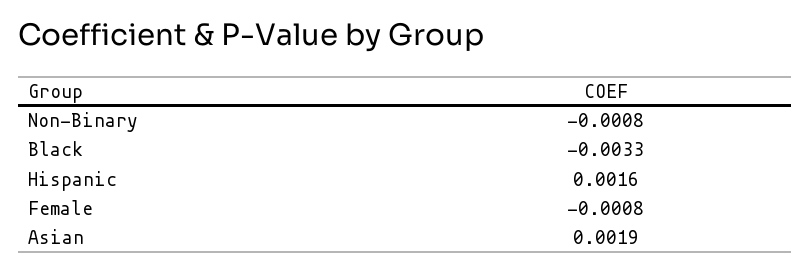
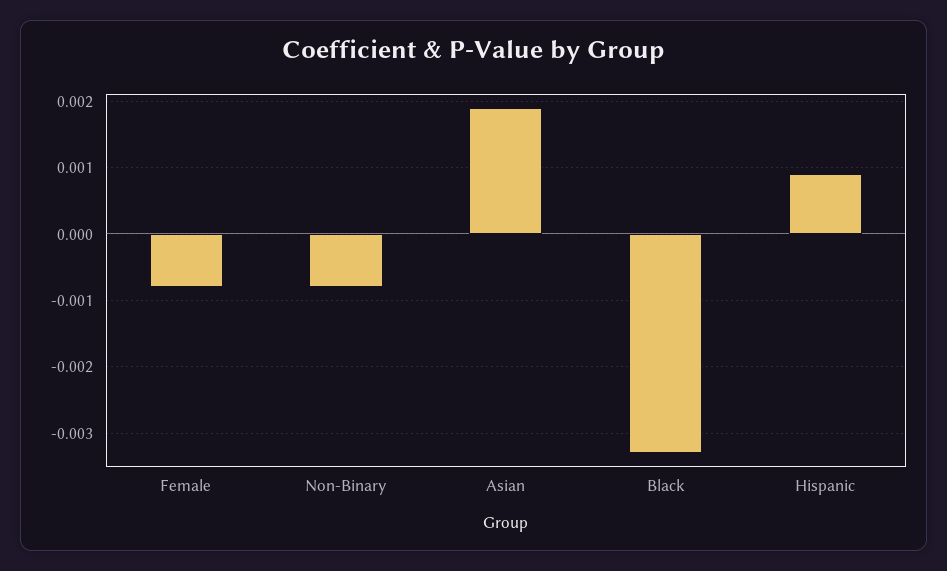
  {
    "Non-Binary": -0.0008,
    "Black": -0.0033,
-   "Hispanic": 0.0016,
+   "Hispanic": 0.0009,
    "Female": -0.0008,
    "Asian": 0.0019
  }

